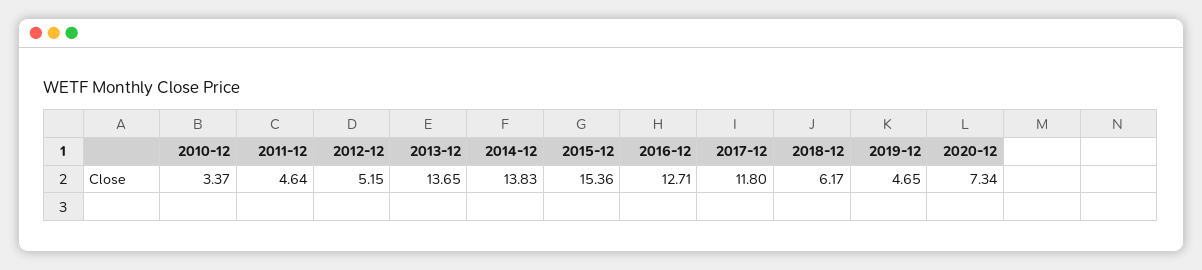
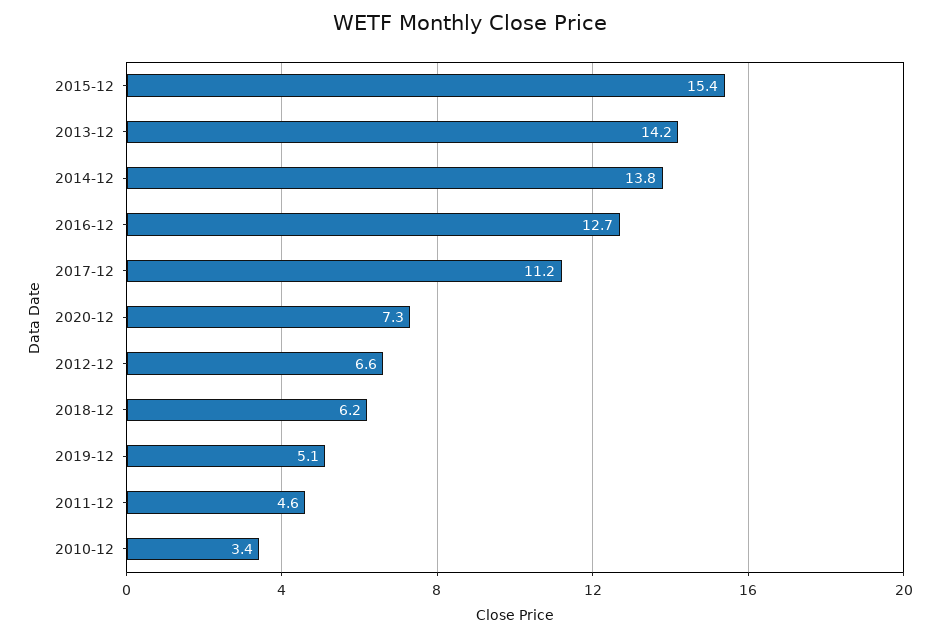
  {
    "2010-12": 3.37,
    "2011-12": 4.64,
-   "2012-12": 5.15,
+   "2012-12": 6.6,
-   "2013-12": 13.65,
+   "2013-12": 14.2,
    "2014-12": 13.83,
    "2015-12": 15.36,
    "2016-12": 12.71,
-   "2017-12": 11.8,
+   "2017-12": 11.2,
    "2018-12": 6.17,
-   "2019-12": 4.65,
+   "2019-12": 5.1,
    "2020-12": 7.34
  }

